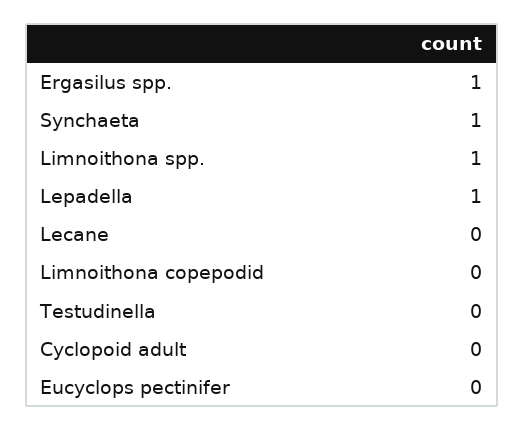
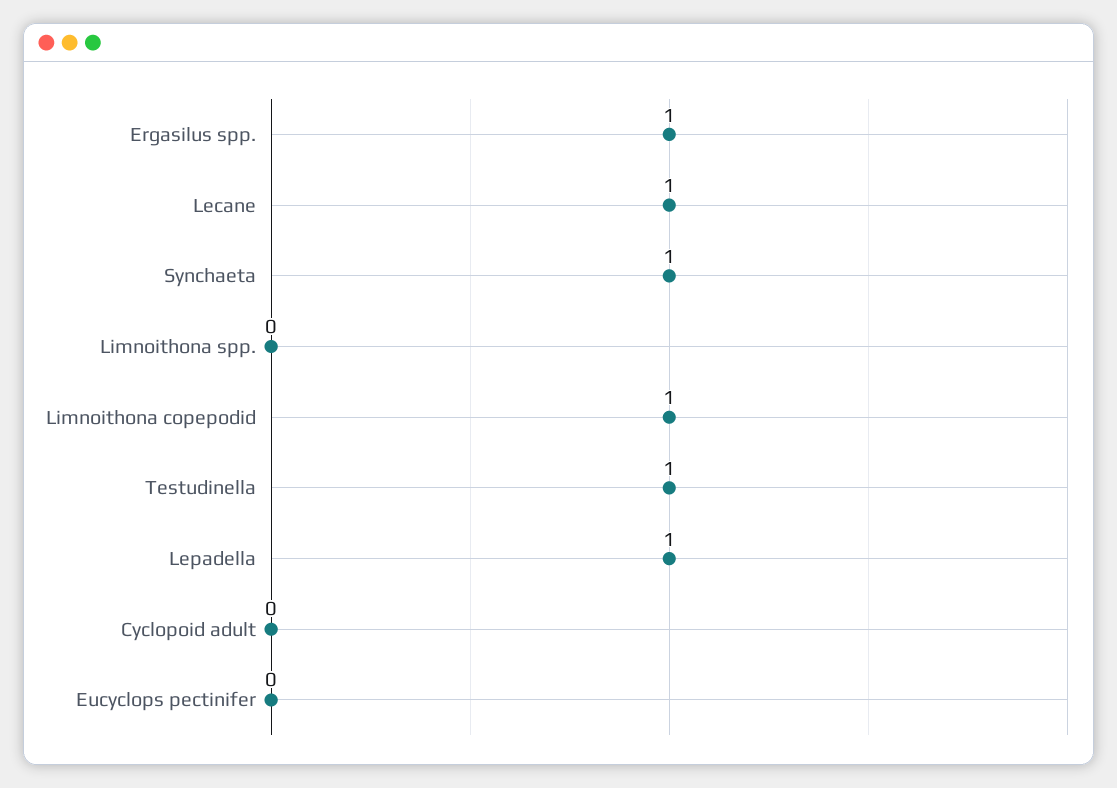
  {
    "Ergasilus spp.": 1,
    "Synchaeta": 1,
-   "Limnoithona spp.": 1,
+   "Limnoithona spp.": 0,
    "Lepadella": 1,
-   "Lecane": 0,
+   "Lecane": 1,
-   "Limnoithona copepodid": 0,
+   "Limnoithona copepodid": 1,
-   "Testudinella": 0,
+   "Testudinella": 1,
    "Cyclopoid adult": 0,
    "Eucyclops pectinifer": 0
  }

